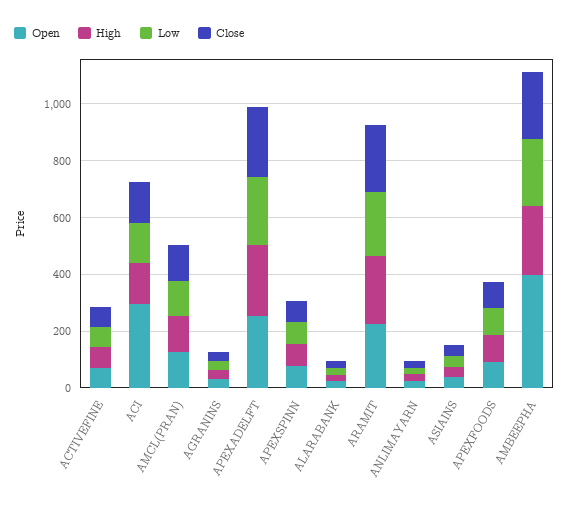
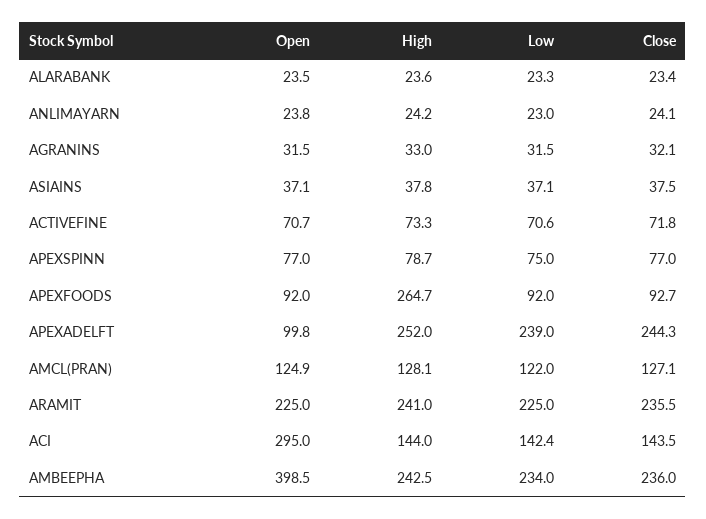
  {
    "Open": {
      "ACTIVEFINE": 70.7,
      "ACI": 295,
      "AMCL(PRAN)": 124.9,
      "AGRANINS": 31.5,
-     "APEXADELFT": 250,
+     "APEXADELFT": 99.8,
      "APEXSPINN": 77,
      "ALARABANK": 23.5,
      "ARAMIT": 225,
      "ANLIMAYARN": 23.8,
      "ASIAINS": 37.1,
      "APEXFOODS": 92,
      "AMBEEPHA": 398.5
    },
    "High": {
      "ACTIVEFINE": 73.3,
      "ACI": 144,
      "AMCL(PRAN)": 128.1,
      "AGRANINS": 33,
      "APEXADELFT": 252,
      "APEXSPINN": 78.7,
      "ALARABANK": 23.6,
      "ARAMIT": 241,
      "ANLIMAYARN": 24.2,
      "ASIAINS": 37.8,
-     "APEXFOODS": 100,
+     "APEXFOODS": 264.7,
      "AMBEEPHA": 242.5
    },
    "Low": {
      "ACTIVEFINE": 70.6,
      "ACI": 142.4,
      "AMCL(PRAN)": 122,
      "AGRANINS": 31.5,
      "APEXADELFT": 239,
      "APEXSPINN": 75,
      "ALARABANK": 23.3,
      "ARAMIT": 225,
      "ANLIMAYARN": 23,
      "ASIAINS": 37.1,
      "APEXFOODS": 92,
      "AMBEEPHA": 234
    },
    "Close": {
      "ACTIVEFINE": 71.8,
      "ACI": 143.5,
      "AMCL(PRAN)": 127.1,
      "AGRANINS": 32.1,
      "APEXADELFT": 244.3,
      "APEXSPINN": 77,
      "ALARABANK": 23.4,
      "ARAMIT": 235.5,
      "ANLIMAYARN": 24.1,
      "ASIAINS": 37.5,
      "APEXFOODS": 92.7,
      "AMBEEPHA": 236
    }
  }

